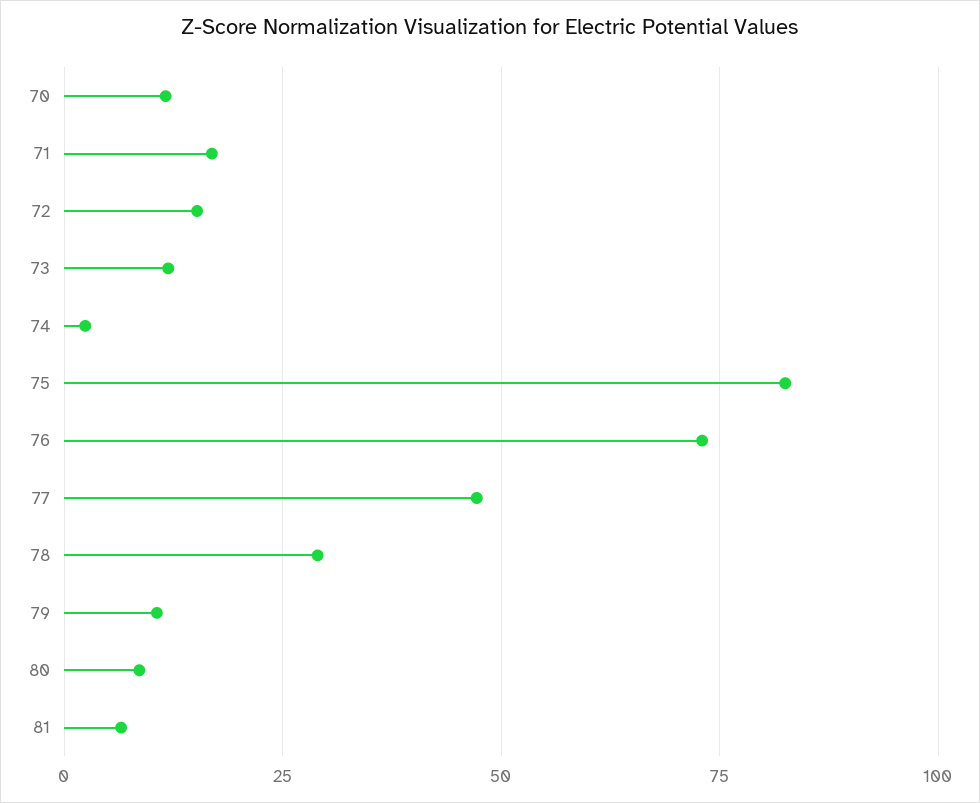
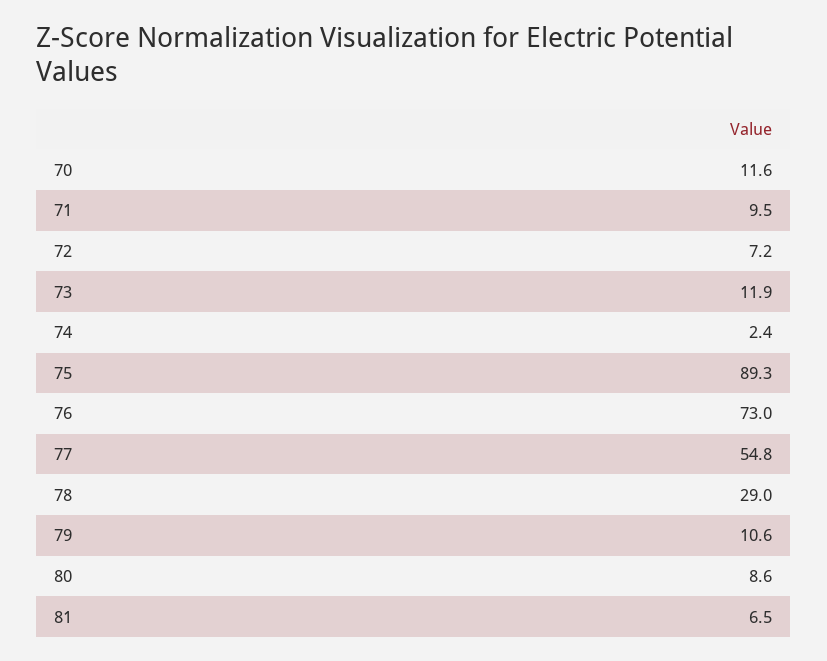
  {
    "70": 11.6,
-   "71": 17.5,
+   "71": 9.5,
-   "72": 15,
+   "72": 7.2,
    "73": 11.9,
    "74": 2.4,
-   "75": 82.5,
+   "75": 89.3,
    "76": 73,
-   "77": 47.5,
+   "77": 54.8,
    "78": 29,
    "79": 10.6,
    "80": 8.6,
    "81": 6.5
  }

